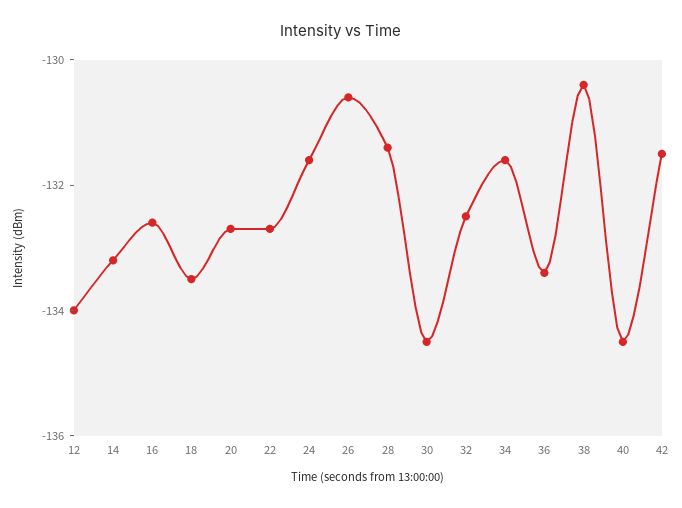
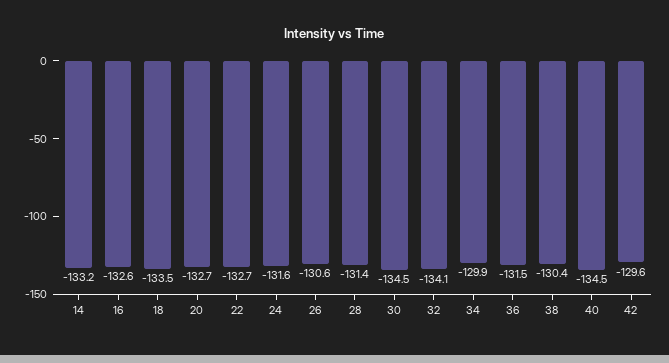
  {
-   "12": -134,
    "14": -133.2,
    "16": -132.6,
    "18": -133.5,
    "20": -132.7,
    "22": -132.7,
    "24": -131.6,
    "26": -130.6,
    "28": -131.4,
    "30": -134.5,
-   "32": -132.5,
+   "32": -134.1,
-   "34": -131.5,
+   "34": -129.9,
-   "36": -133.5,
+   "36": -131.5,
    "38": -130.4,
    "40": -134.5,
-   "42": -131.5
+   "42": -129.6
  }

